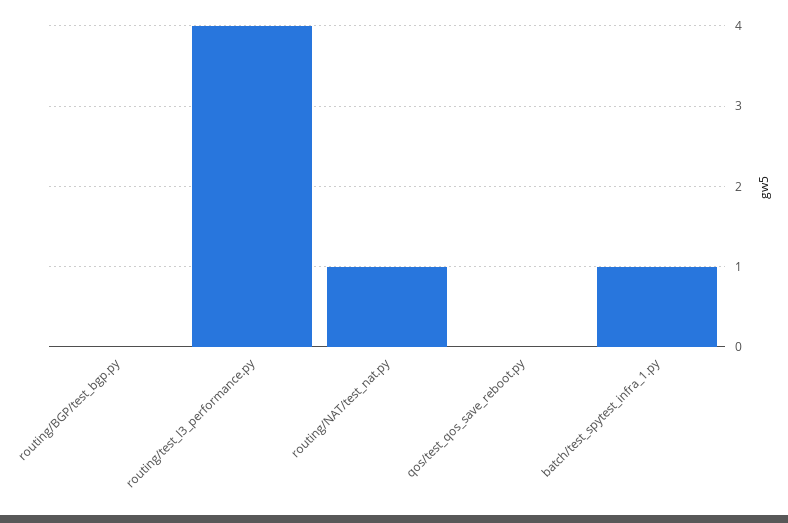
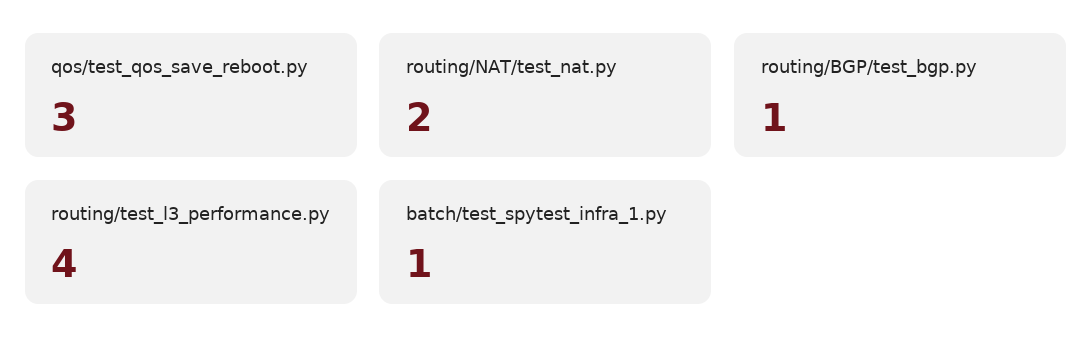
  {
-   "routing/BGP/test_bgp.py": 0,
+   "routing/BGP/test_bgp.py": 1,
    "routing/test_l3_performance.py": 4,
-   "routing/NAT/test_nat.py": 1,
+   "routing/NAT/test_nat.py": 2,
-   "qos/test_qos_save_reboot.py": 0,
+   "qos/test_qos_save_reboot.py": 3,
    "batch/test_spytest_infra_1.py": 1
  }

